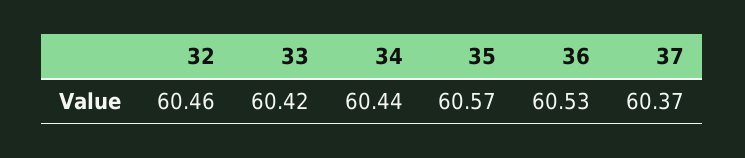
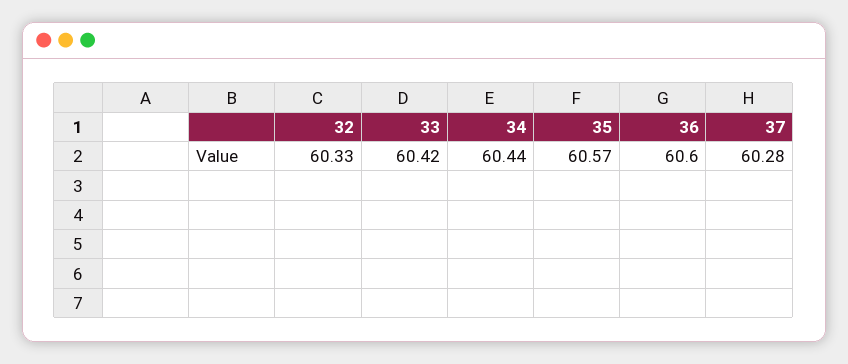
  {
-   "32": 60.46,
+   "32": 60.33,
    "33": 60.42,
    "34": 60.44,
    "35": 60.57,
-   "36": 60.53,
+   "36": 60.6,
-   "37": 60.37
+   "37": 60.28
  }

